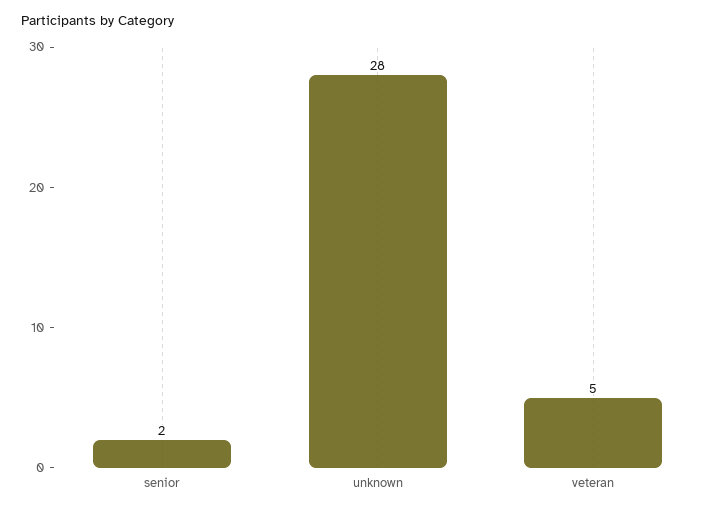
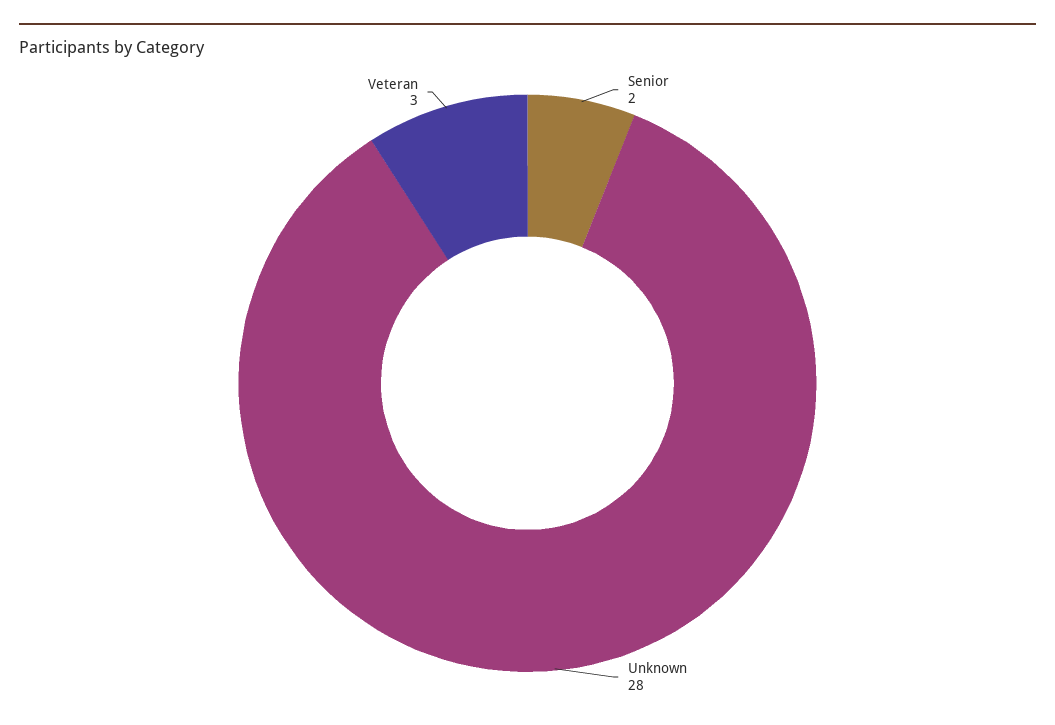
  {
    "senior": 2,
    "unknown": 28,
-   "veteran": 5
+   "veteran": 3
  }

